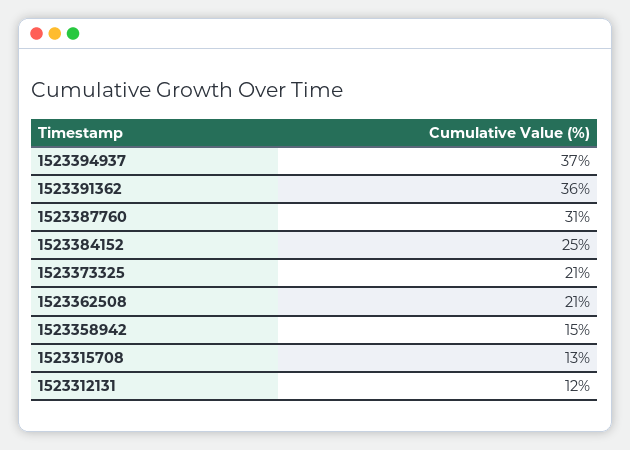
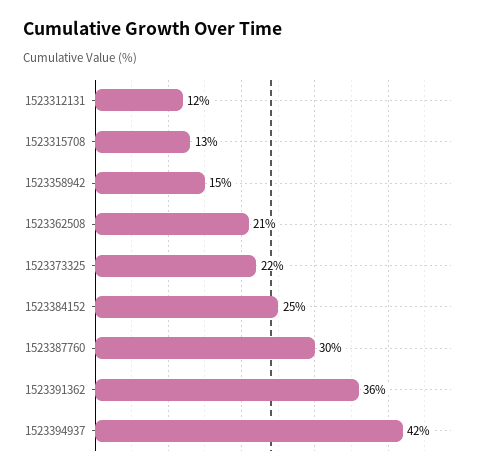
  {
-   "1523394937": 37,
+   "1523394937": 42,
    "1523391362": 36,
-   "1523387760": 31,
+   "1523387760": 30,
    "1523384152": 25,
-   "1523373325": 21,
+   "1523373325": 22,
    "1523362508": 21,
    "1523358942": 15,
    "1523315708": 13,
    "1523312131": 12
  }

